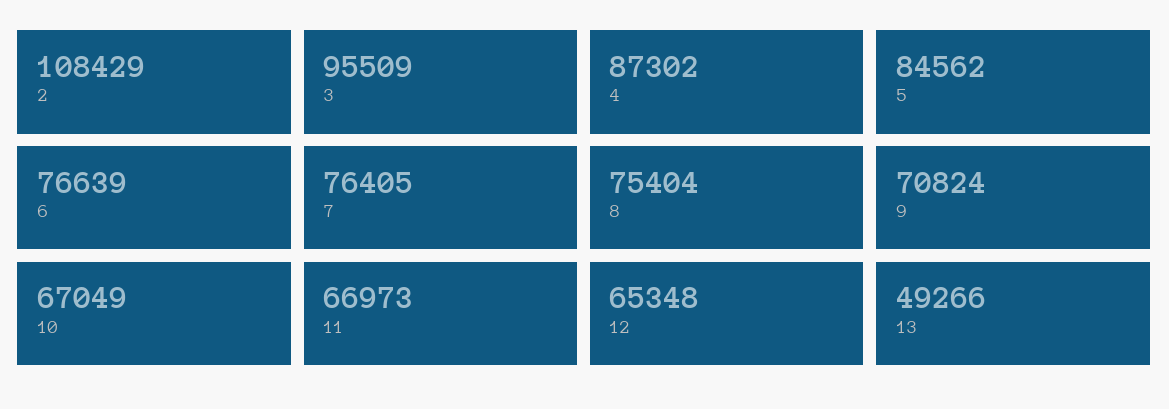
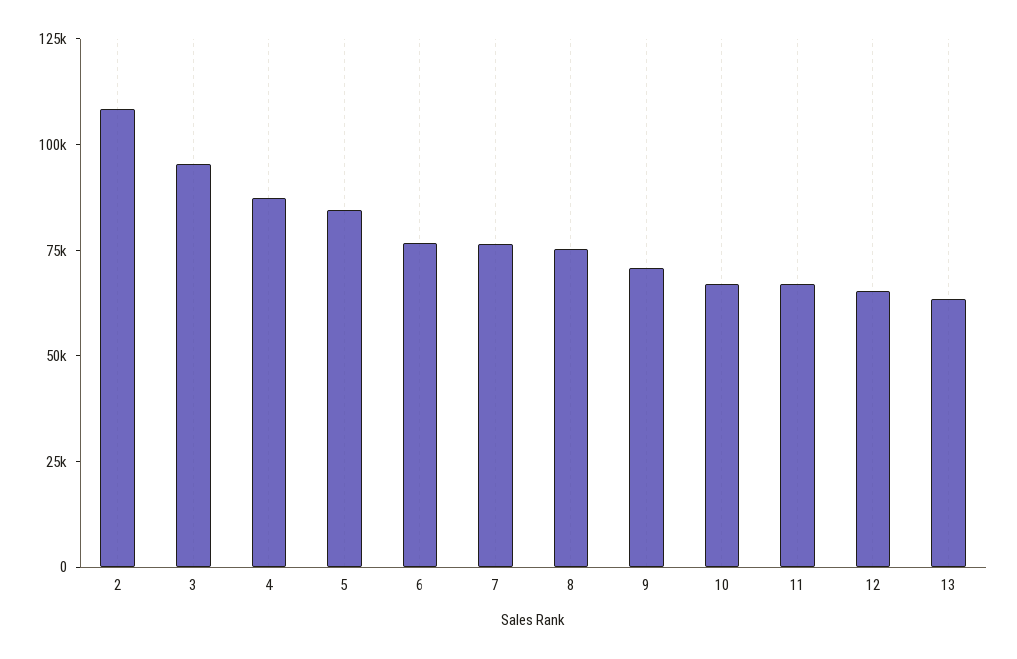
  {
    "2": 108429,
    "3": 95509,
    "4": 87302,
    "5": 84562,
    "6": 76639,
    "7": 76405,
    "8": 75404,
    "9": 70824,
    "10": 67049,
    "11": 66973,
    "12": 65348,
-   "13": 49266
+   "13": 65000
  }

